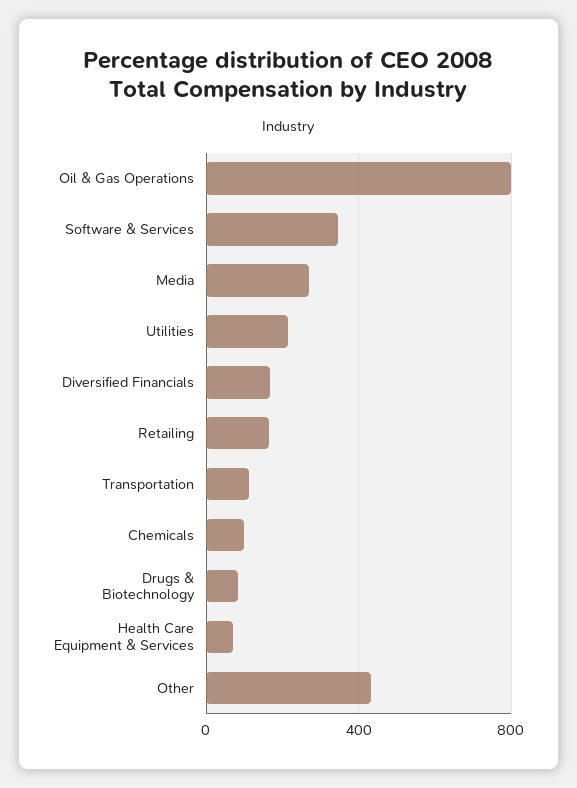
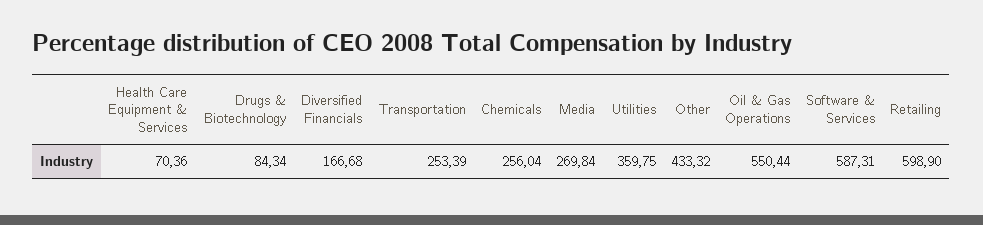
  {
-   "Oil & Gas Operations": 800,
+   "Oil & Gas Operations": 550.44,
-   "Software & Services": 350,
+   "Software & Services": 587.31,
    "Media": 269.84,
-   "Utilities": 200,
+   "Utilities": 359.75,
    "Diversified Financials": 166.68,
-   "Retailing": 150,
+   "Retailing": 598.9,
-   "Transportation": 100,
+   "Transportation": 253.39,
-   "Chemicals": 100,
+   "Chemicals": 256.04,
    "Drugs & Biotechnology": 84.34,
    "Health Care Equipment & Services": 70.36,
    "Other": 433.32
  }

